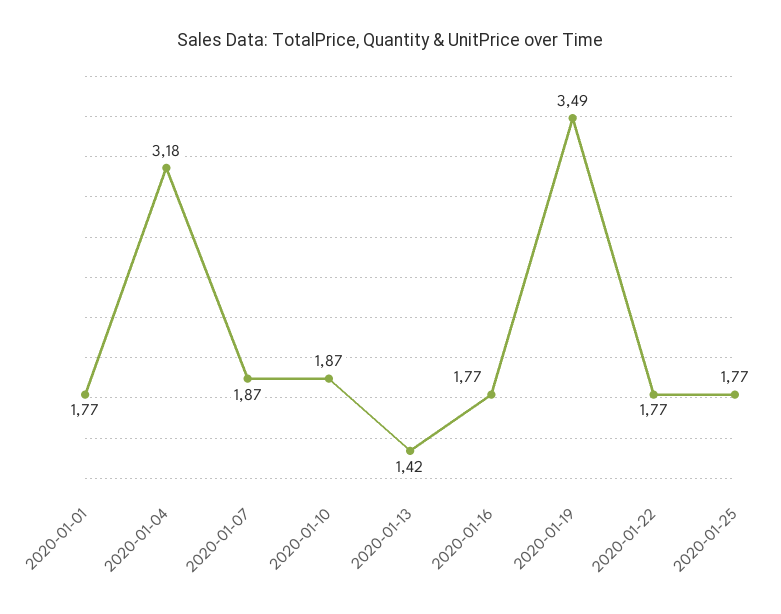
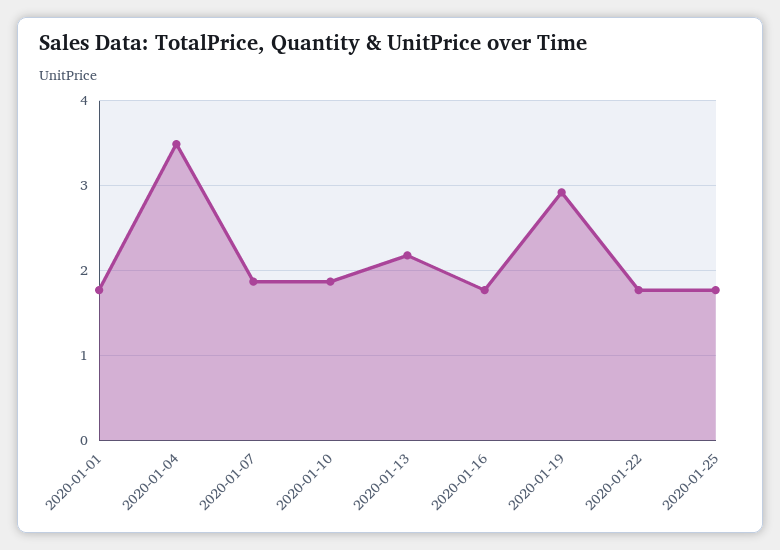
  {
    "2020-01-01": 1.77,
-   "2020-01-04": 3.18,
+   "2020-01-04": 3.5,
    "2020-01-07": 1.87,
    "2020-01-10": 1.87,
-   "2020-01-13": 1.42,
+   "2020-01-13": 2.2,
    "2020-01-16": 1.77,
-   "2020-01-19": 3.49,
+   "2020-01-19": 2.9,
    "2020-01-22": 1.77,
    "2020-01-25": 1.77
  }

